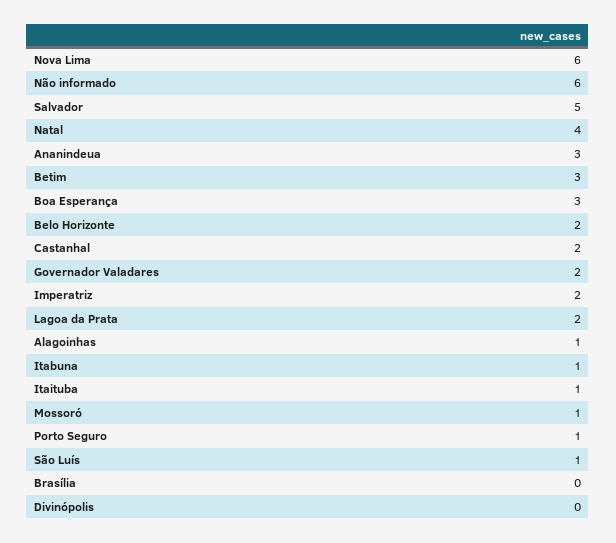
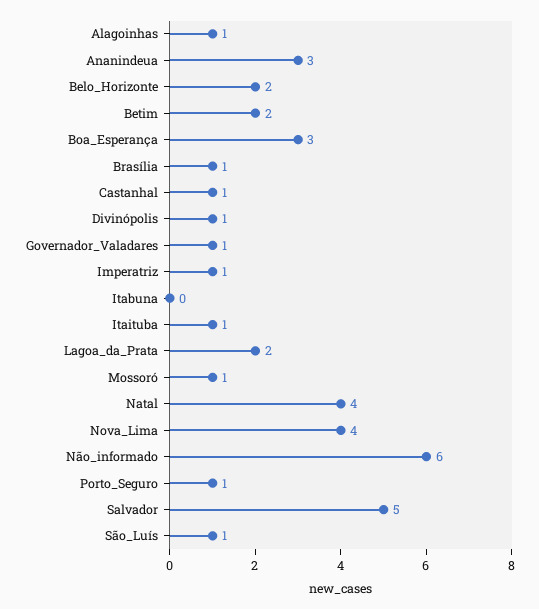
  {
-   "Nova Lima": 6,
+   "Nova Lima": 4,
    "Não informado": 6,
    "Salvador": 5,
    "Natal": 4,
    "Ananindeua": 3,
-   "Betim": 3,
+   "Betim": 2,
    "Boa Esperança": 3,
    "Belo Horizonte": 2,
-   "Castanhal": 2,
+   "Castanhal": 1,
-   "Governador Valadares": 2,
+   "Governador Valadares": 1,
-   "Imperatriz": 2,
+   "Imperatriz": 1,
    "Lagoa da Prata": 2,
    "Alagoinhas": 1,
-   "Itabuna": 1,
+   "Itabuna": 0,
    "Itaituba": 1,
    "Mossoró": 1,
    "Porto Seguro": 1,
    "São Luís": 1,
-   "Brasília": 0,
+   "Brasília": 1,
-   "Divinópolis": 0
+   "Divinópolis": 1
  }

